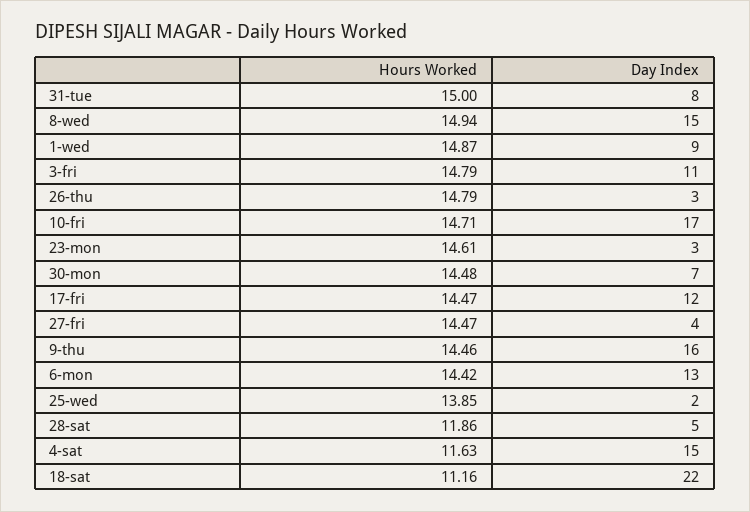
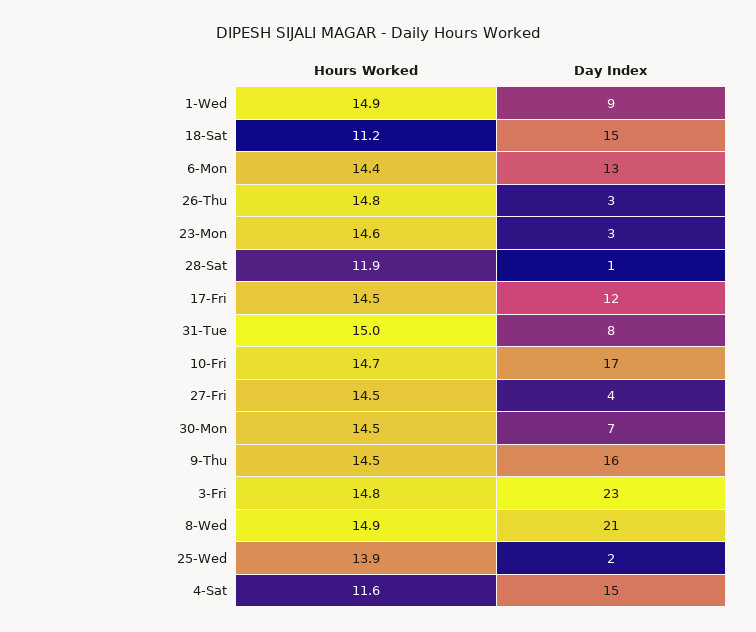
  {
    "Hours Worked": {
      "31-tue": 15,
      "8-wed": 14.94,
      "1-wed": 14.87,
      "3-fri": 14.79,
      "26-thu": 14.79,
      "10-fri": 14.71,
      "23-mon": 14.61,
      "30-mon": 14.48,
      "17-fri": 14.47,
      "27-fri": 14.47,
      "9-thu": 14.46,
      "6-mon": 14.42,
      "25-wed": 13.85,
      "28-sat": 11.86,
      "4-sat": 11.63,
      "18-sat": 11.16
    },
    "Day Index": {
      "31-tue": 8,
-     "8-wed": 15,
+     "8-wed": 21,
      "1-wed": 9,
-     "3-fri": 11,
+     "3-fri": 23,
      "26-thu": 3,
      "10-fri": 17,
      "23-mon": 3,
      "30-mon": 7,
      "17-fri": 12,
      "27-fri": 4,
      "9-thu": 16,
      "6-mon": 13,
      "25-wed": 2,
-     "28-sat": 5,
+     "28-sat": 1,
      "4-sat": 15,
-     "18-sat": 22
+     "18-sat": 15
    }
  }

